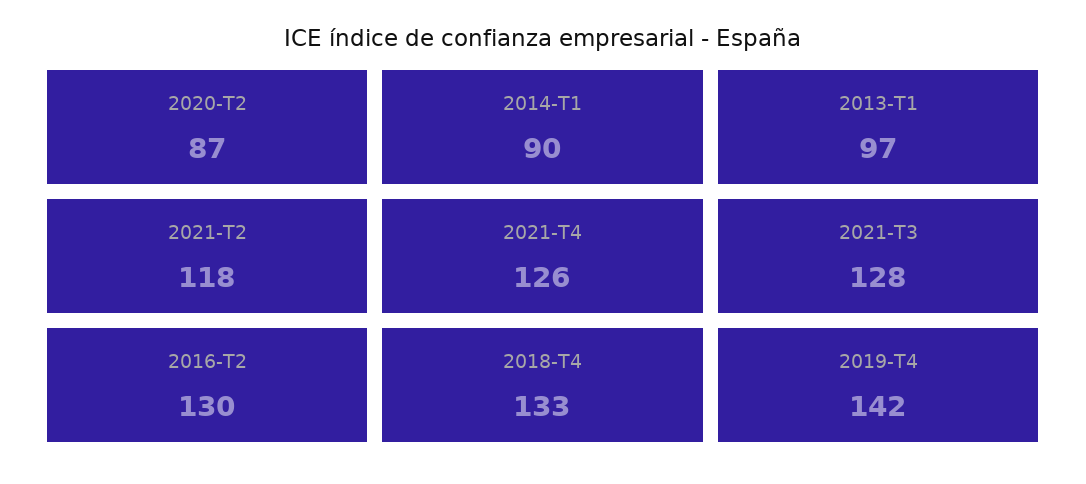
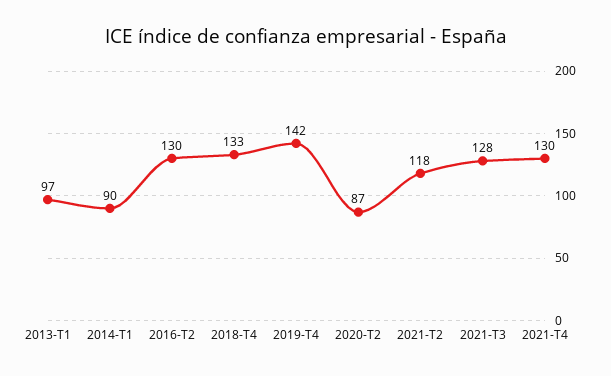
  {
    "2020-T2": 87,
    "2014-T1": 90,
    "2013-T1": 97,
    "2021-T2": 118,
-   "2021-T4": 126,
+   "2021-T4": 130,
    "2021-T3": 128,
    "2016-T2": 130,
    "2018-T4": 133,
    "2019-T4": 142
  }

